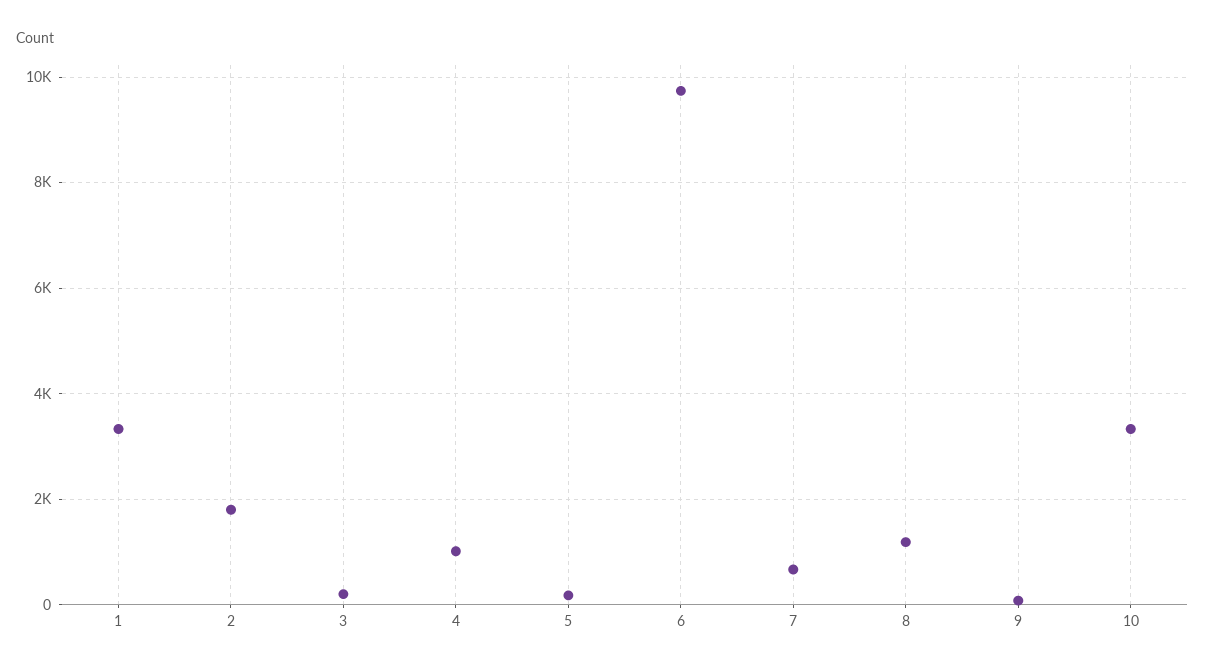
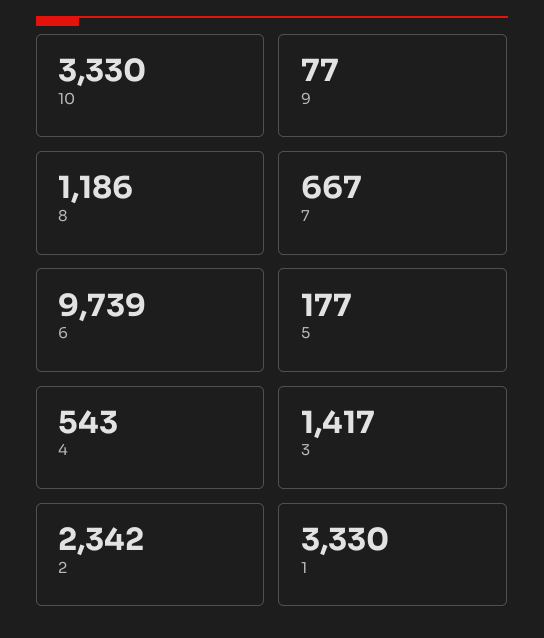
  {
    "1": 3330,
-   "2": 1800,
+   "2": 2342,
-   "3": 200,
+   "3": 1417,
-   "4": 1000,
+   "4": 543,
    "5": 177,
    "6": 9739,
    "7": 667,
    "8": 1186,
    "9": 77,
    "10": 3330
  }

